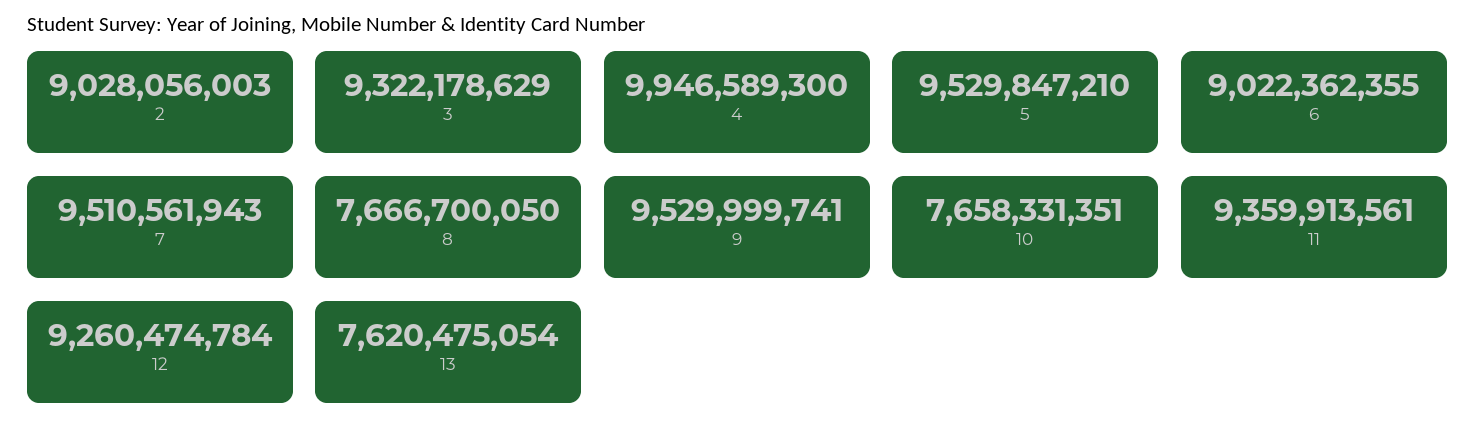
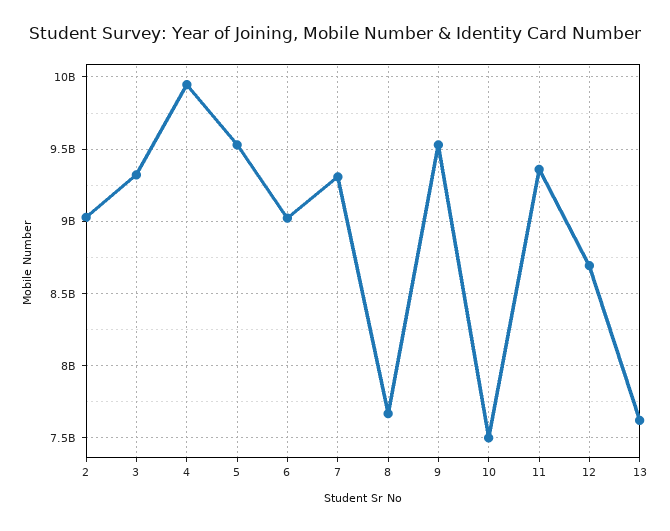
  {
    "2": 9028056003,
    "3": 9322178629,
    "4": 9946589300,
    "5": 9529847210,
    "6": 9022362355,
-   "7": 9510561943,
+   "7": 9300000000,
    "8": 7666700050,
    "9": 9529999741,
-   "10": 7658331351,
+   "10": 7500000000,
    "11": 9359913561,
-   "12": 9260474784,
+   "12": 8700000000,
    "13": 7620475054
  }

